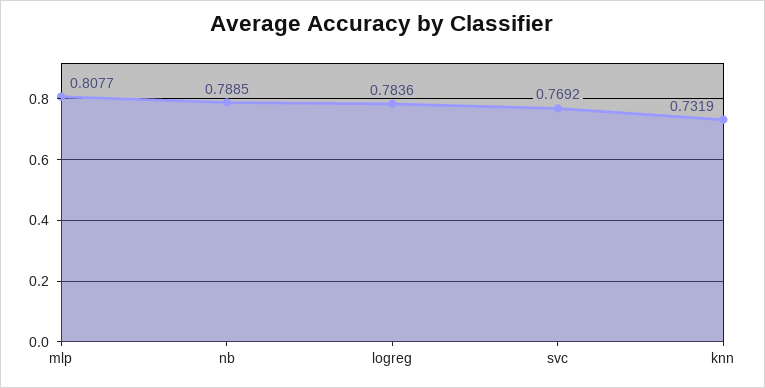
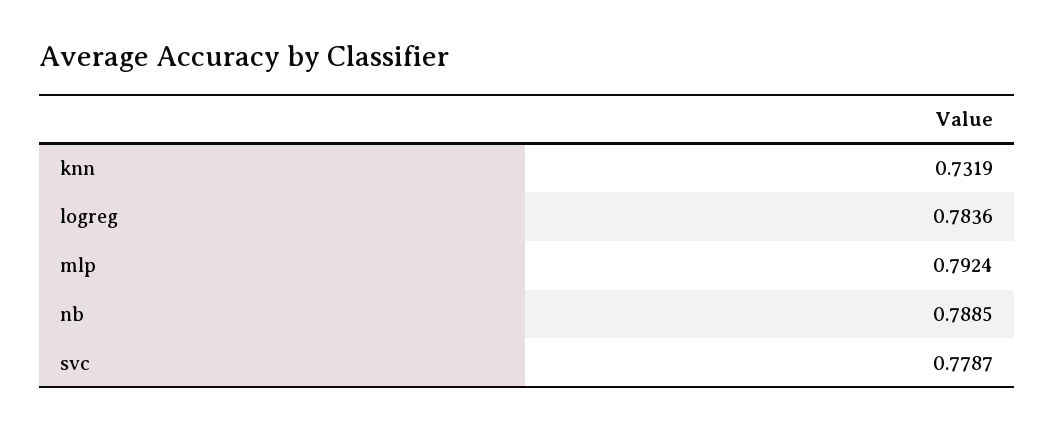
  {
-   "mlp": 0.8077,
+   "mlp": 0.7924,
    "nb": 0.7885,
    "logreg": 0.7836,
-   "svc": 0.7692,
+   "svc": 0.7787,
    "knn": 0.7319
  }

